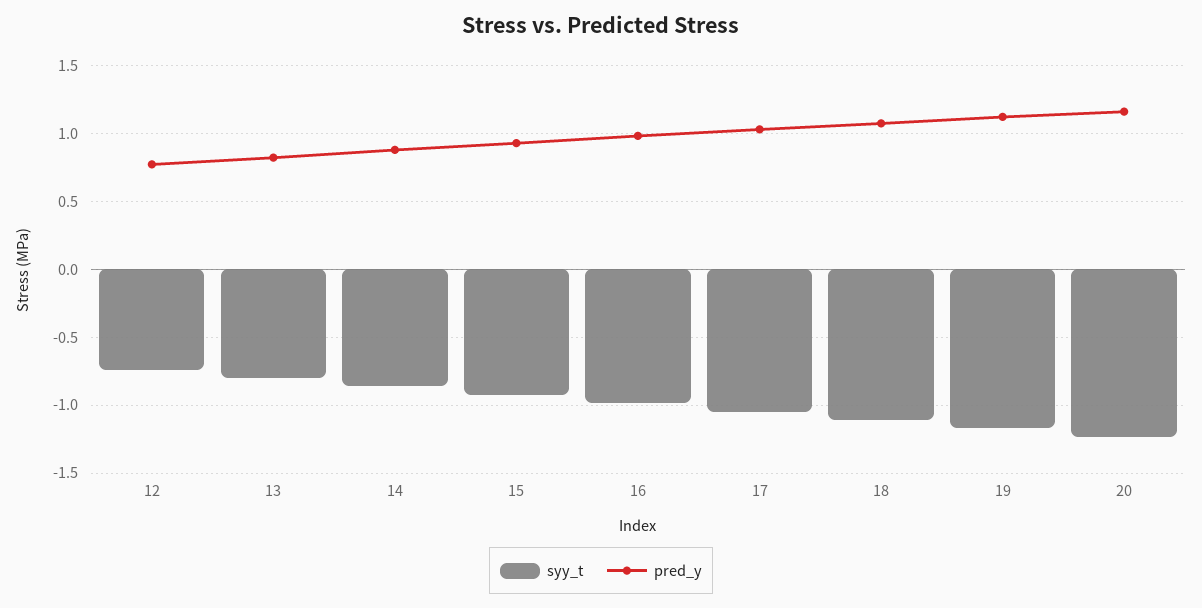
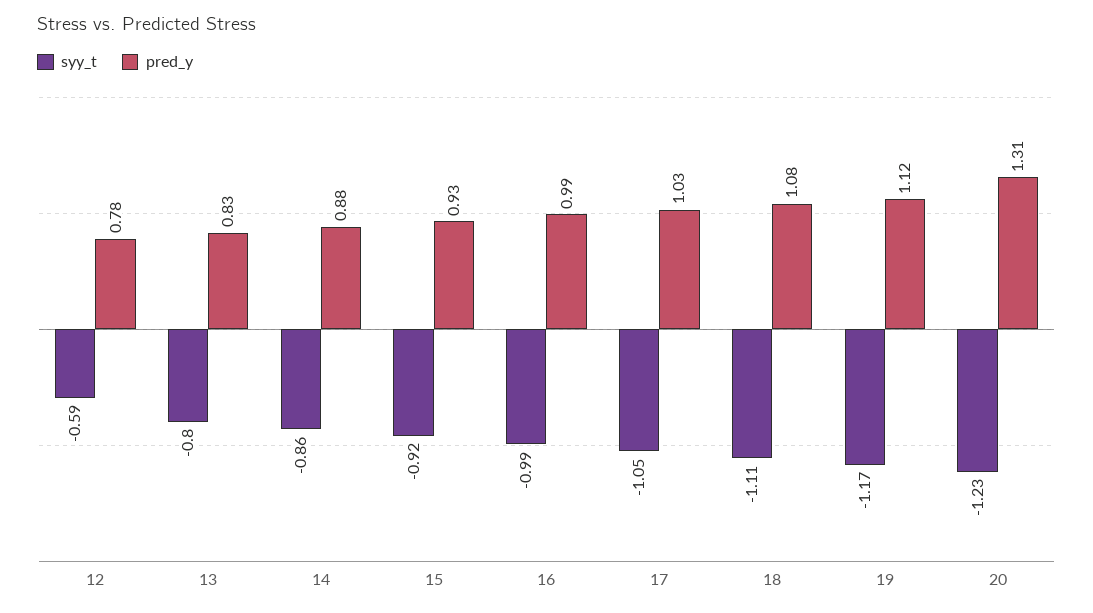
  {
    "syy_t": {
-     "12": -0.75,
+     "12": -0.59,
      "13": -0.8,
      "14": -0.86,
      "15": -0.92,
      "16": -0.99,
      "17": -1.05,
      "18": -1.11,
      "19": -1.17,
      "20": -1.23
    },
    "pred_y": {
      "12": 0.78,
      "13": 0.83,
      "14": 0.88,
      "15": 0.93,
      "16": 0.99,
      "17": 1.03,
      "18": 1.08,
      "19": 1.12,
-     "20": 1.15
+     "20": 1.31
    }
  }

